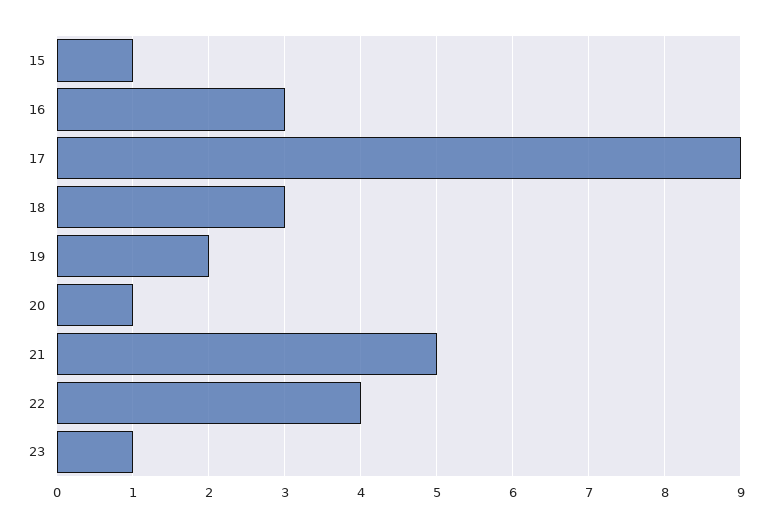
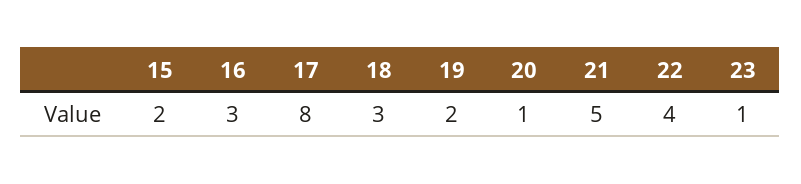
  {
-   "15": 1,
+   "15": 2,
    "16": 3,
-   "17": 9,
+   "17": 8,
    "18": 3,
    "19": 2,
    "20": 1,
    "21": 5,
    "22": 4,
    "23": 1
  }

